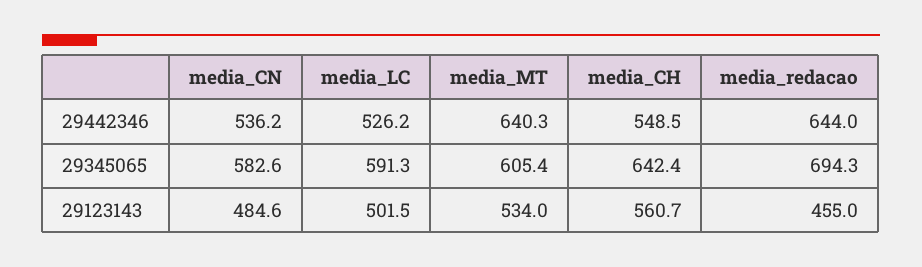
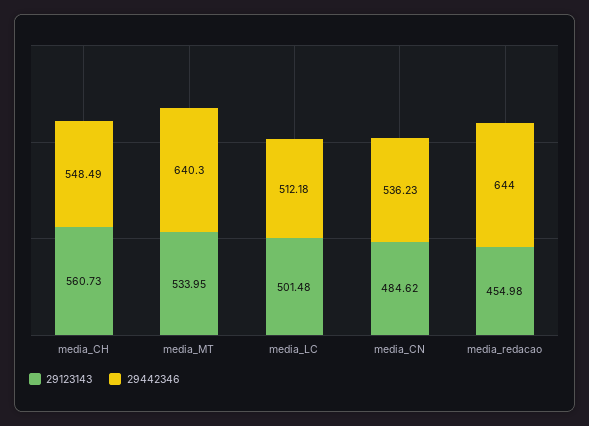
  {
    "29442346": {
      "media_CN": 536.23,
-     "media_LC": 526.2,
+     "media_LC": 512.18,
      "media_MT": 640.3,
      "media_CH": 548.49,
      "media_redacao": 644
    },
-   "29345065": {
-     "media_CN": 582.6,
-     "media_LC": 591.3,
-     "media_MT": 605.4,
-     "media_CH": 642.4,
-     "media_redacao": 694.3
-   },
    "29123143": {
      "media_CN": 484.62,
      "media_LC": 501.48,
      "media_MT": 533.95,
      "media_CH": 560.73,
      "media_redacao": 454.98
    }
  }

